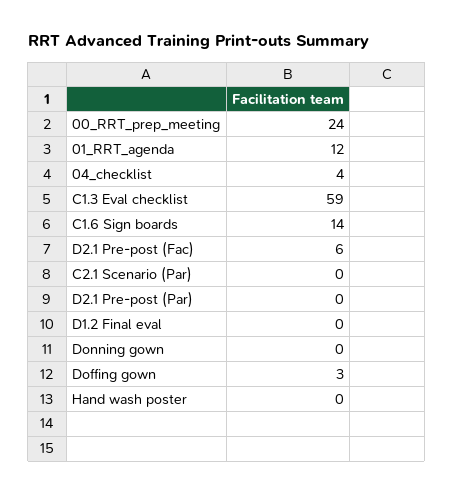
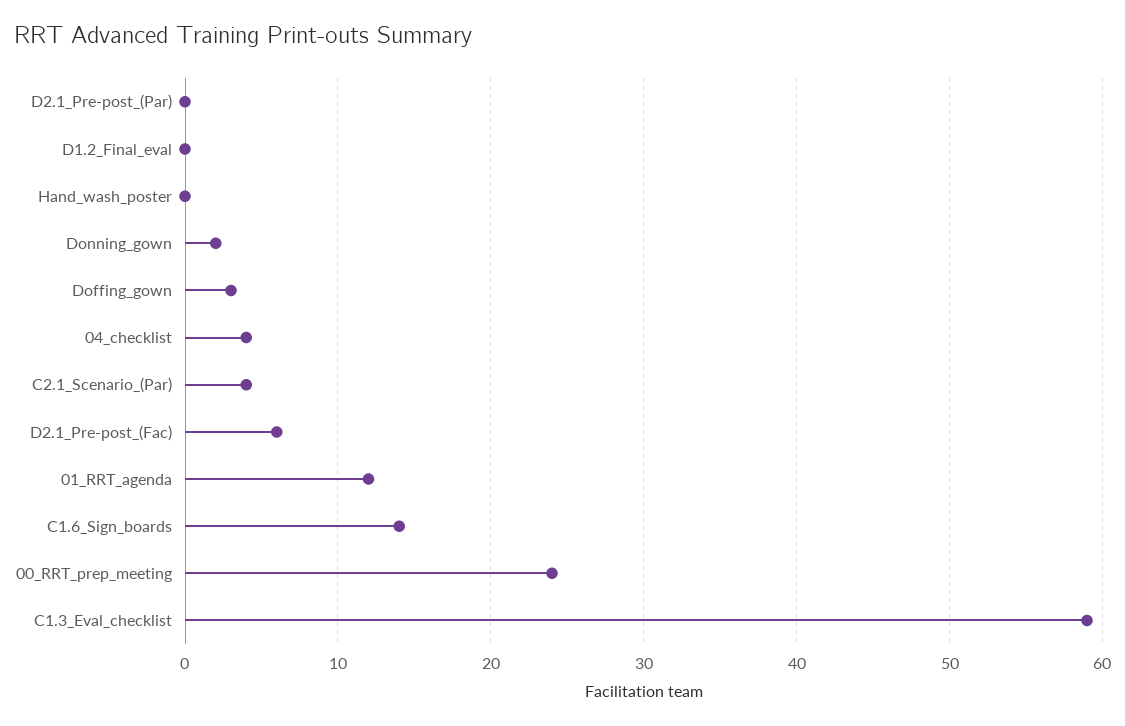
  {
    "00_RRT_prep_meeting": 24,
    "01_RRT_agenda": 12,
    "04_checklist": 4,
    "C1.3 Eval checklist": 59,
    "C1.6 Sign boards": 14,
    "D2.1 Pre-post (Fac)": 6,
-   "C2.1 Scenario (Par)": 0,
+   "C2.1 Scenario (Par)": 4,
    "D2.1 Pre-post (Par)": 0,
    "D1.2 Final eval": 0,
-   "Donning gown": 0,
+   "Donning gown": 2,
    "Doffing gown": 3,
    "Hand wash poster": 0
  }

